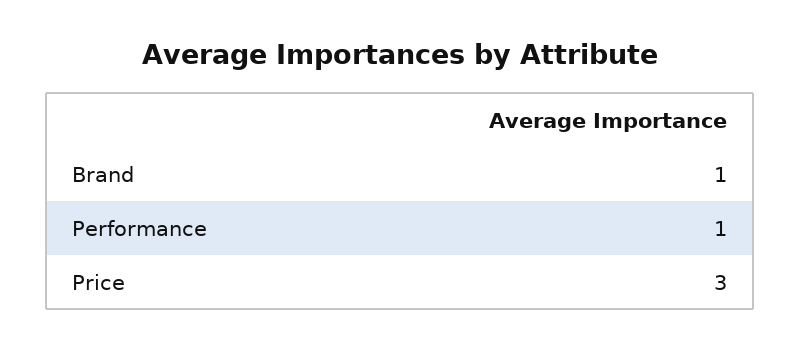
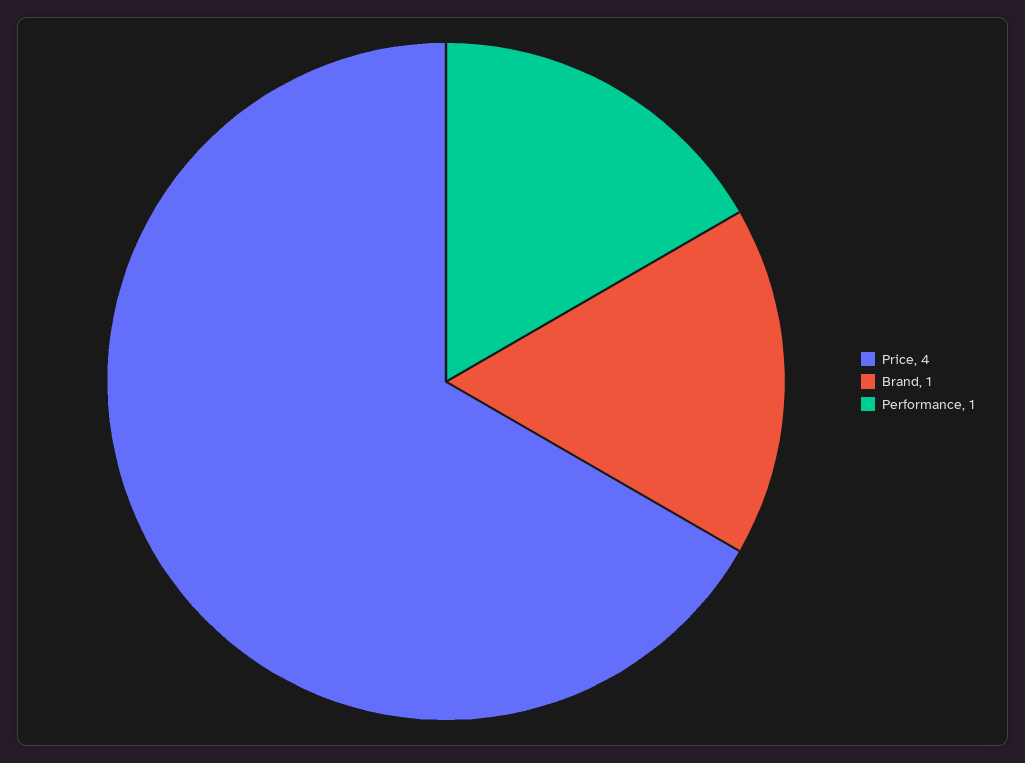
  {
    "Brand": 1,
    "Performance": 1,
-   "Price": 3
+   "Price": 4
  }

